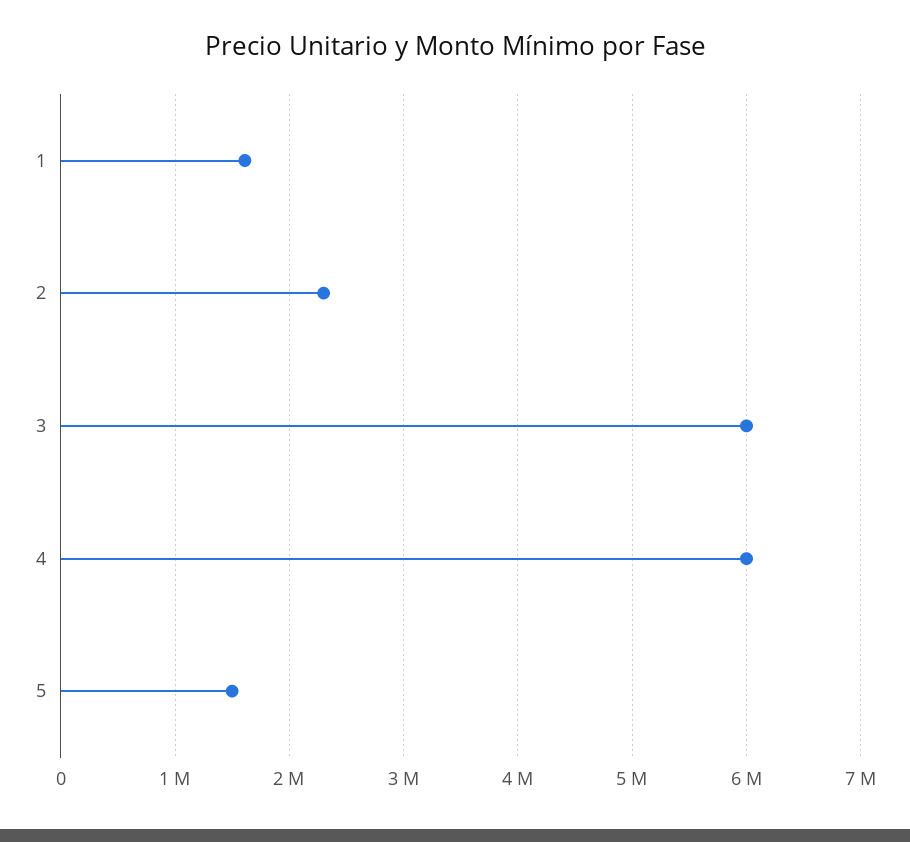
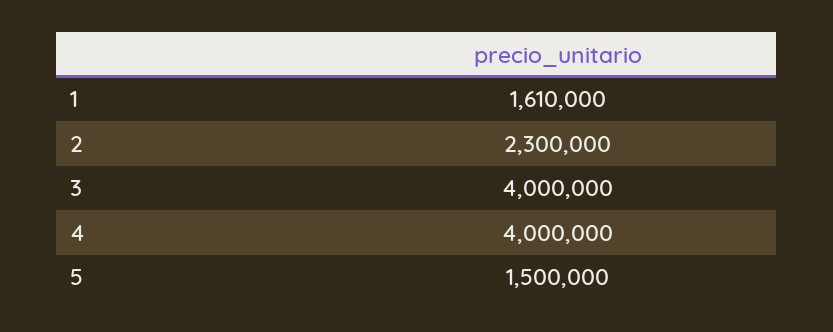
  {
    "1": 1610000,
    "2": 2300000,
-   "3": 6000000,
+   "3": 4000000,
-   "4": 6000000,
+   "4": 4000000,
    "5": 1500000
  }

